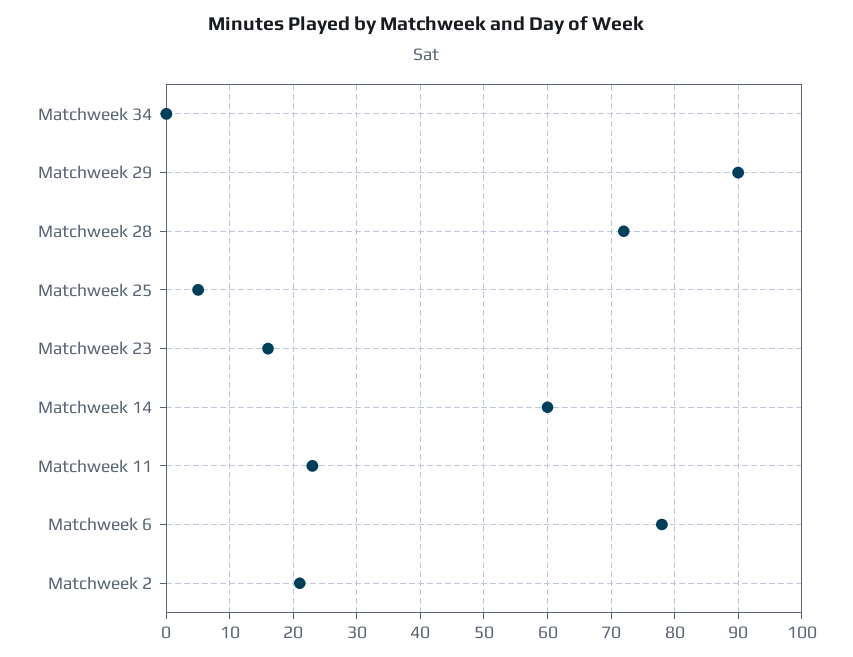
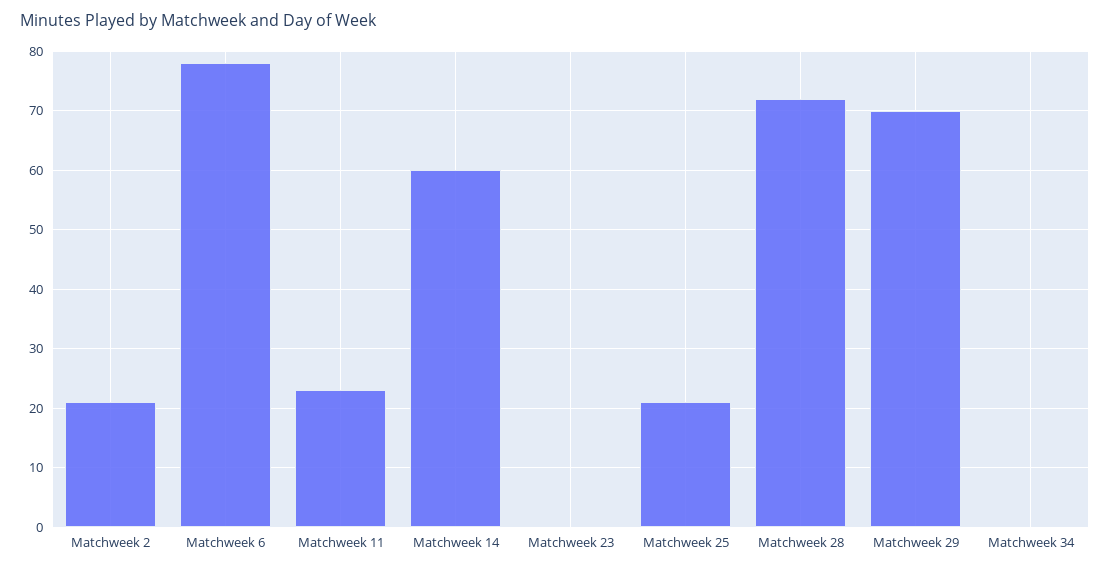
  {
    "Matchweek 34": 0,
-   "Matchweek 29": 90,
+   "Matchweek 29": 70,
    "Matchweek 28": 72,
-   "Matchweek 25": 5,
+   "Matchweek 25": 20,
-   "Matchweek 23": 16,
+   "Matchweek 23": 0,
    "Matchweek 14": 60,
    "Matchweek 11": 23,
    "Matchweek 6": 78,
    "Matchweek 2": 21
  }

